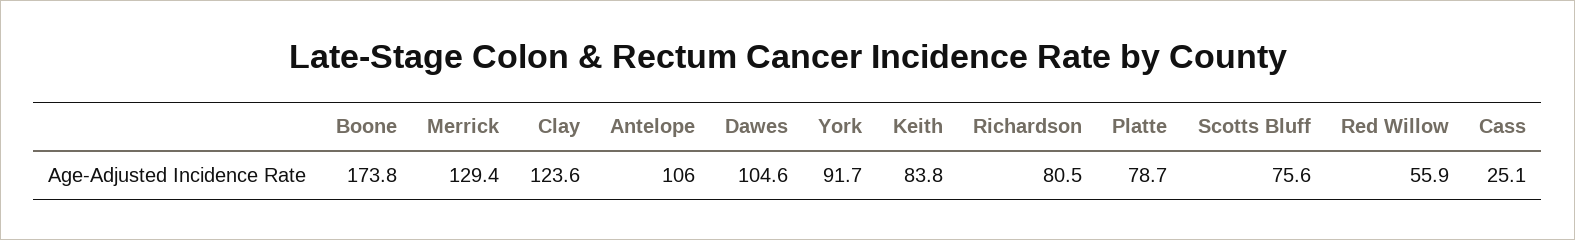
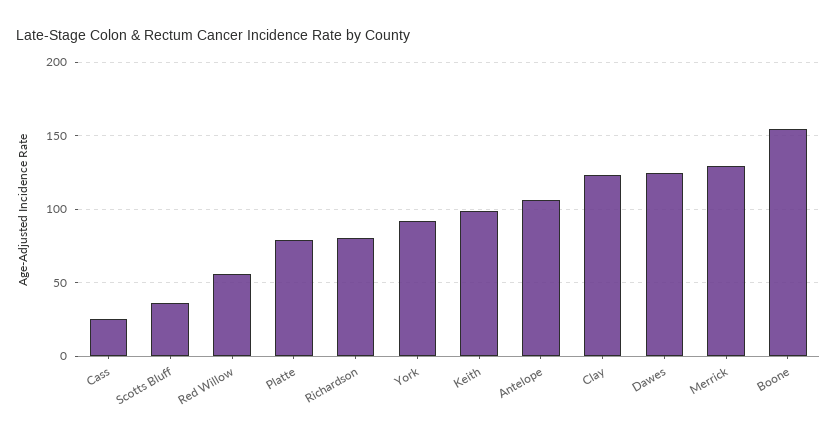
  {
-   "Boone": 173.8,
+   "Boone": 155,
    "Merrick": 129.4,
    "Clay": 123.6,
    "Antelope": 106,
-   "Dawes": 104.6,
+   "Dawes": 125,
    "York": 91.7,
-   "Keith": 83.8,
+   "Keith": 100,
    "Richardson": 80.5,
    "Platte": 78.7,
-   "Scotts Bluff": 75.6,
+   "Scotts Bluff": 35,
    "Red Willow": 55.9,
    "Cass": 25.1
  }

